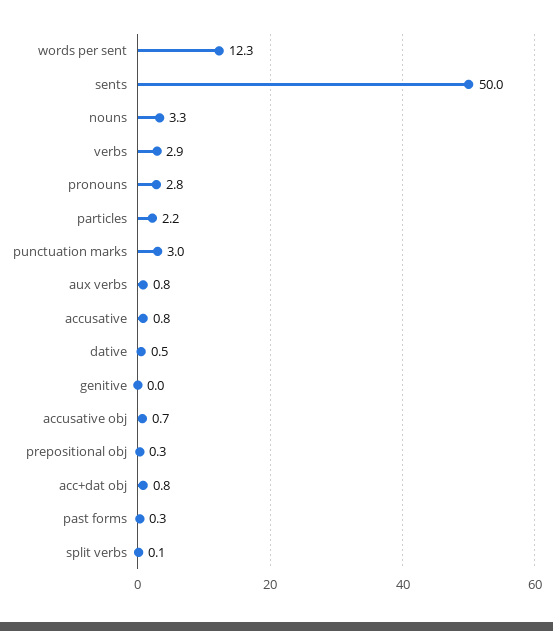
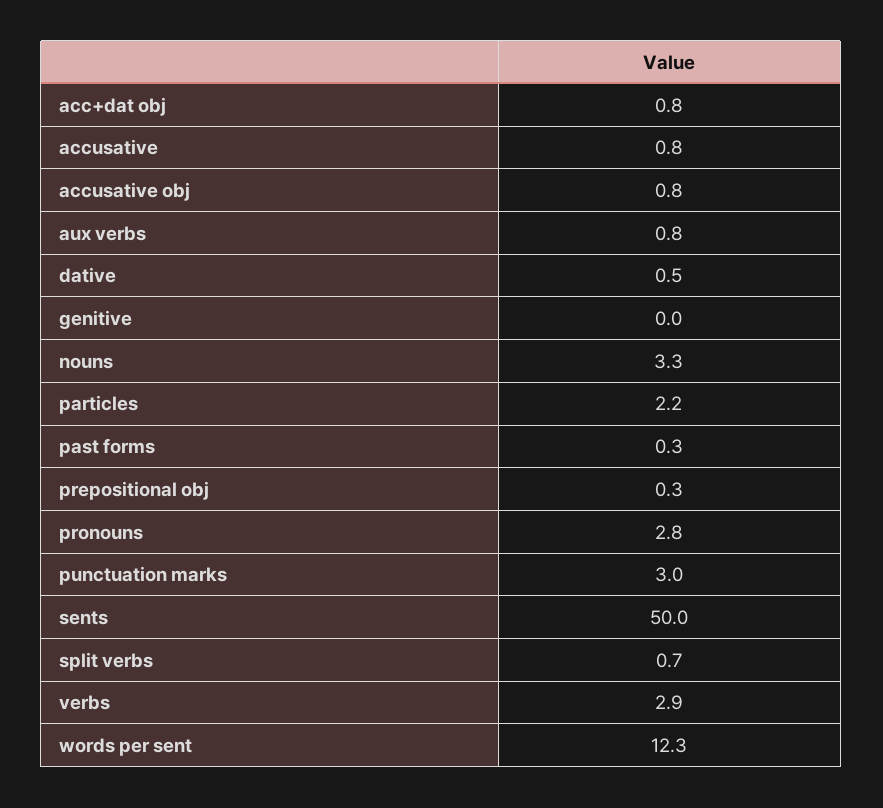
  {
    "words per sent": 12.3,
    "sents": 50,
    "nouns": 3.3,
    "verbs": 2.9,
    "pronouns": 2.8,
    "particles": 2.2,
    "punctuation marks": 3,
    "aux verbs": 0.8,
    "accusative": 0.8,
    "dative": 0.5,
    "genitive": 0,
-   "accusative obj": 0.7,
+   "accusative obj": 0.8,
    "prepositional obj": 0.3,
    "acc+dat obj": 0.8,
    "past forms": 0.3,
-   "split verbs": 0.1
+   "split verbs": 0.7
  }

